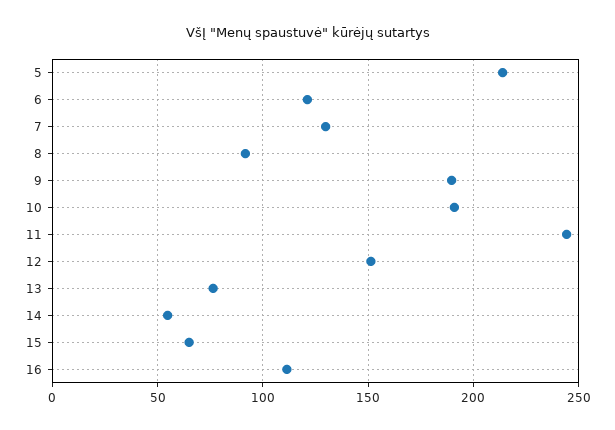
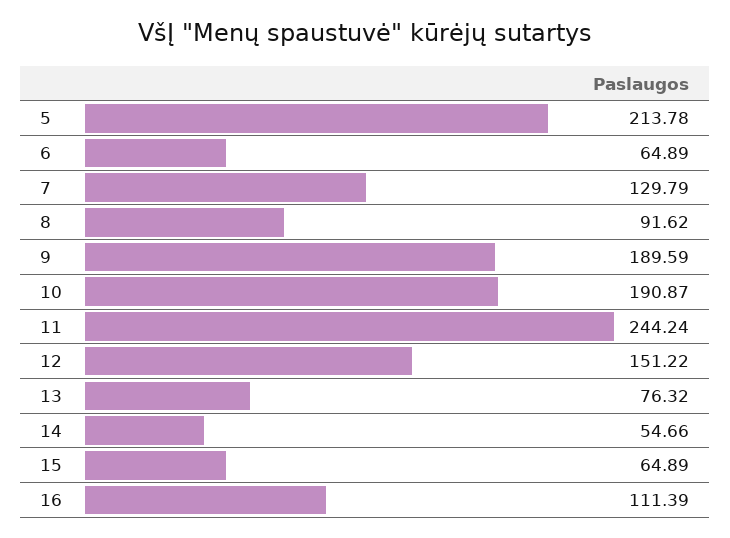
  {
    "5": 213.78,
-   "6": 120,
+   "6": 64.89,
    "7": 129.79,
    "8": 91.62,
    "9": 189.59,
    "10": 190.87,
    "11": 244.24,
    "12": 151.22,
    "13": 76.32,
    "14": 54.66,
    "15": 64.89,
    "16": 111.39
  }

